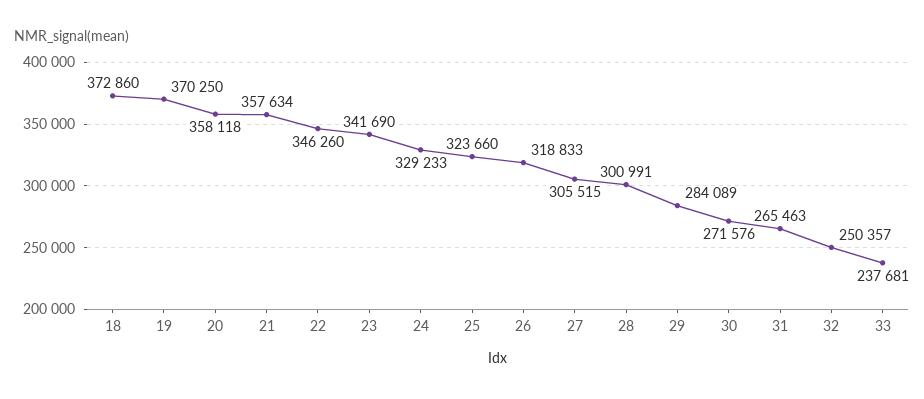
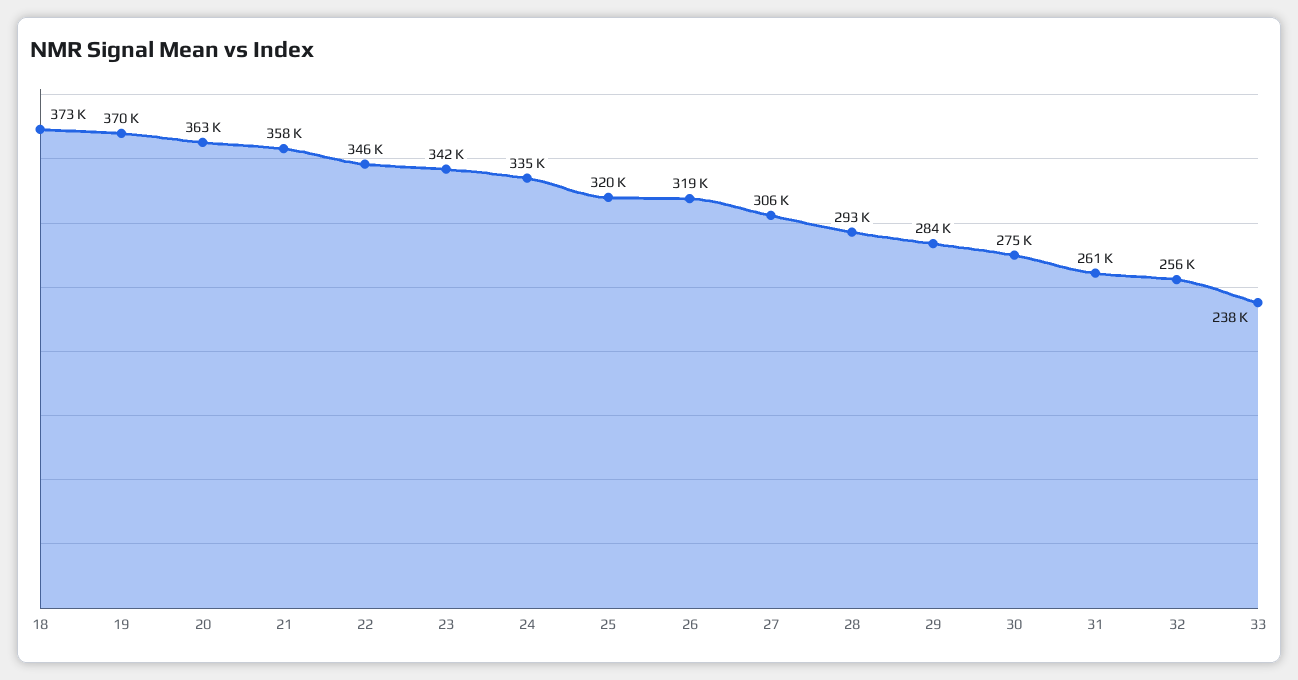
  {
    "18": 372860,
    "19": 370250,
-   "20": 358118,
+   "20": 363000,
    "21": 357634,
    "22": 346260,
    "23": 341690,
-   "24": 329233,
+   "24": 335000,
-   "25": 323660,
+   "25": 320000,
    "26": 318833,
    "27": 305515,
-   "28": 300991,
+   "28": 293000,
    "29": 284089,
-   "30": 271576,
+   "30": 275000,
-   "31": 265463,
+   "31": 261000,
-   "32": 250357,
+   "32": 256000,
    "33": 237681
  }

